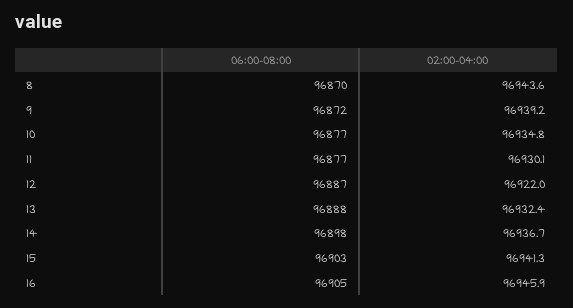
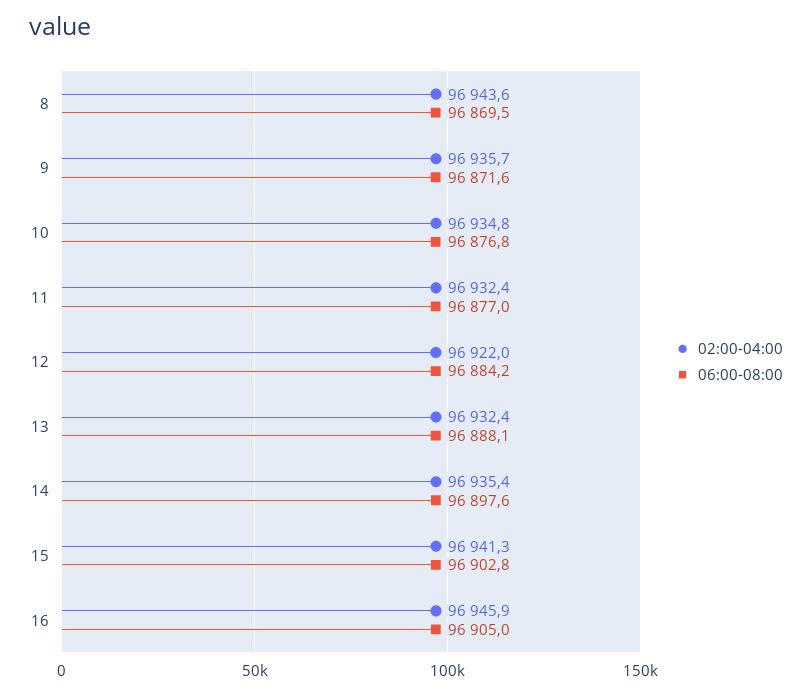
  {
    "06:00-08:00": {
      "8": 96869.5,
      "9": 96871.6,
      "10": 96876.8,
      "11": 96877,
-     "12": 96887,
+     "12": 96884.2,
      "13": 96888.1,
      "14": 96897.6,
      "15": 96902.8,
      "16": 96905
    },
    "02:00-04:00": {
      "8": 96943.6,
-     "9": 96939.2,
+     "9": 96935.7,
      "10": 96934.8,
-     "11": 96930.1,
+     "11": 96932.4,
      "12": 96922,
      "13": 96932.4,
-     "14": 96936.7,
+     "14": 96935.4,
      "15": 96941.3,
      "16": 96945.9
    }
  }

